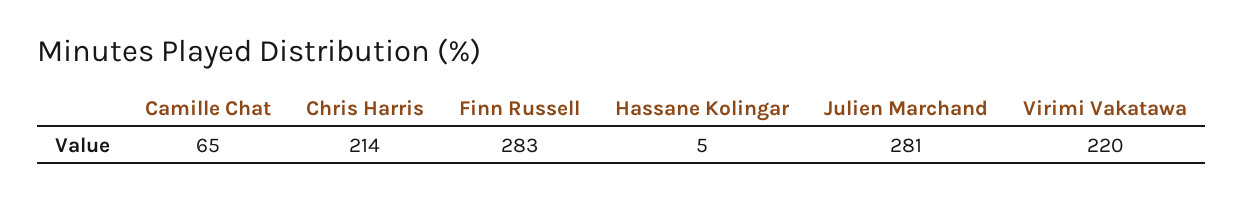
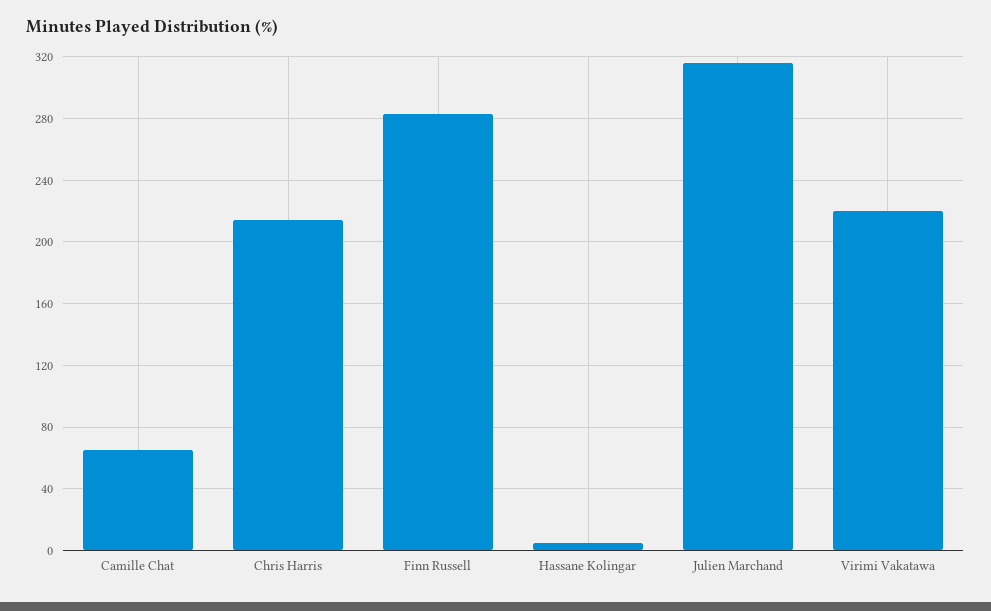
  {
    "Camille Chat": 65,
    "Chris Harris": 214,
    "Finn Russell": 283,
    "Hassane Kolingar": 5,
-   "Julien Marchand": 281,
+   "Julien Marchand": 315,
    "Virimi Vakatawa": 220
  }

